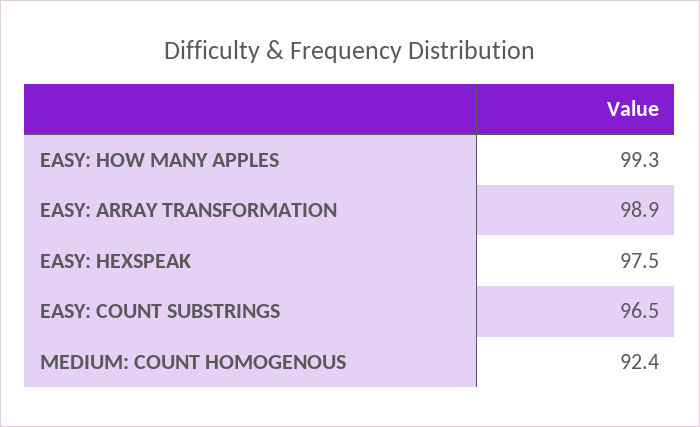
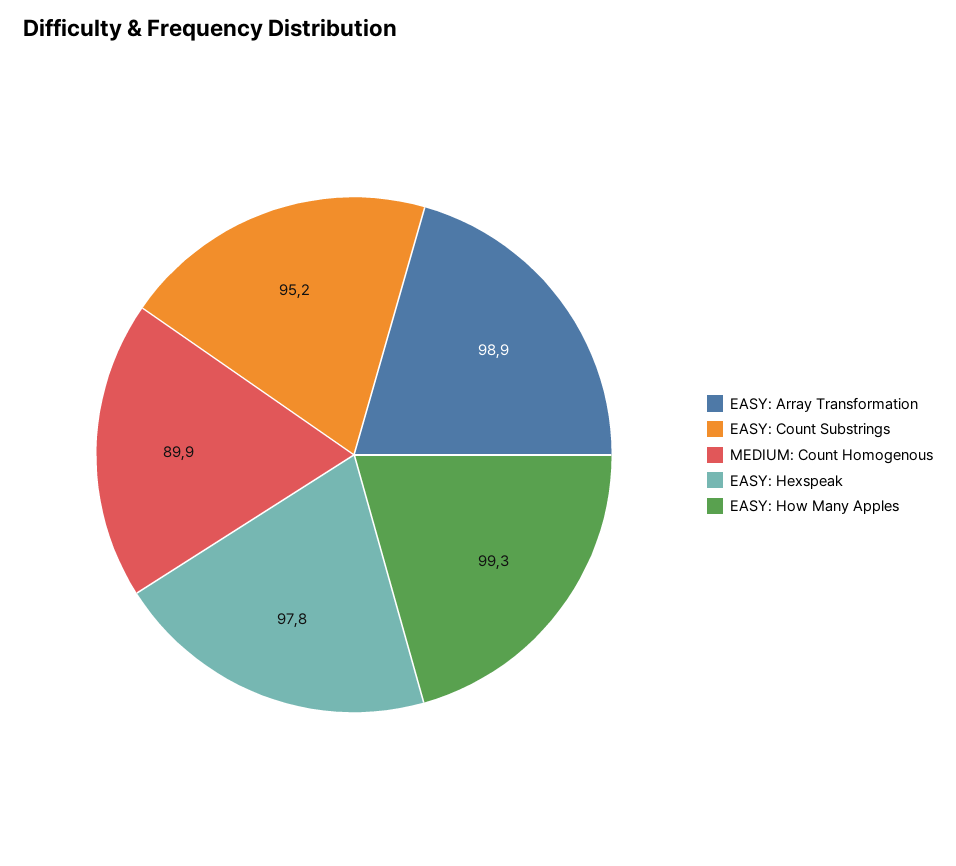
  {
    "EASY: HOW MANY APPLES": 99.3,
    "EASY: ARRAY TRANSFORMATION": 98.9,
-   "EASY: HEXSPEAK": 97.5,
+   "EASY: HEXSPEAK": 97.8,
-   "EASY: COUNT SUBSTRINGS": 96.5,
+   "EASY: COUNT SUBSTRINGS": 95.2,
-   "MEDIUM: COUNT HOMOGENOUS": 92.4
+   "MEDIUM: COUNT HOMOGENOUS": 89.9
  }

